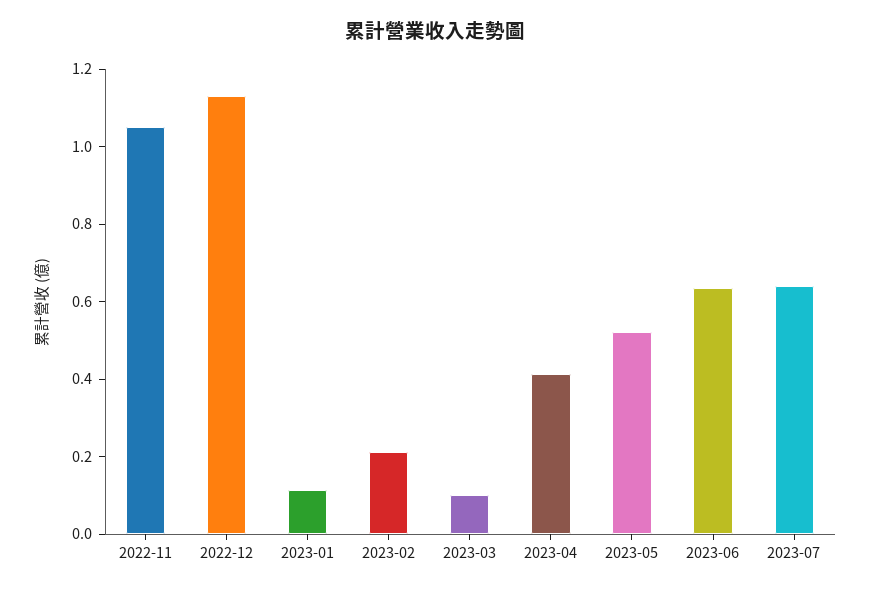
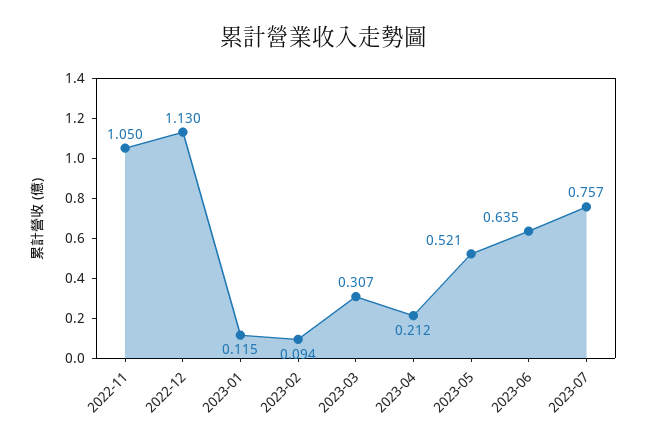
  {
    "2022-11": 1.05,
    "2022-12": 1.13,
    "2023-01": 0.115,
-   "2023-02": 0.2,
+   "2023-02": 0.094,
-   "2023-03": 0.1,
+   "2023-03": 0.307,
-   "2023-04": 0.4,
+   "2023-04": 0.212,
    "2023-05": 0.521,
    "2023-06": 0.635,
-   "2023-07": 0.65
+   "2023-07": 0.757
  }

